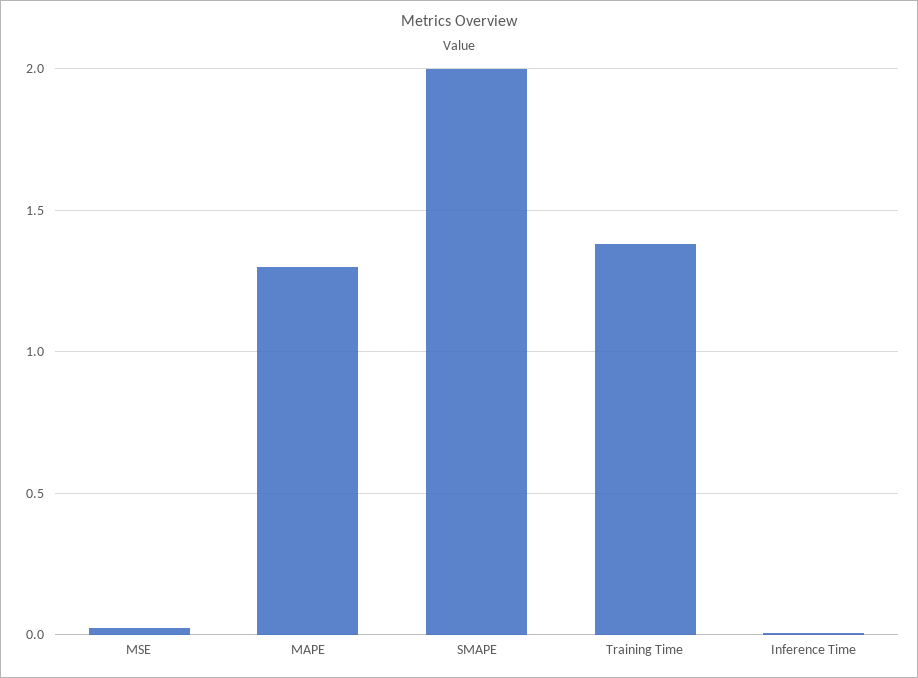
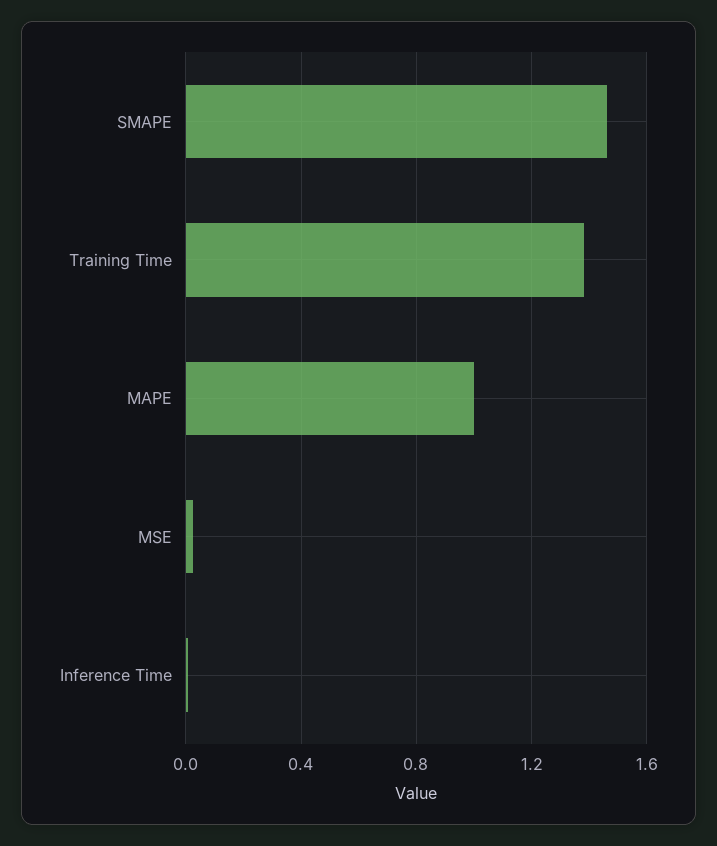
  {
    "MSE": 0.05,
-   "MAPE": 1.3,
+   "MAPE": 1,
-   "SMAPE": 2,
+   "SMAPE": 1.45,
    "Training Time": 1.4,
    "Inference Time": 0
  }

